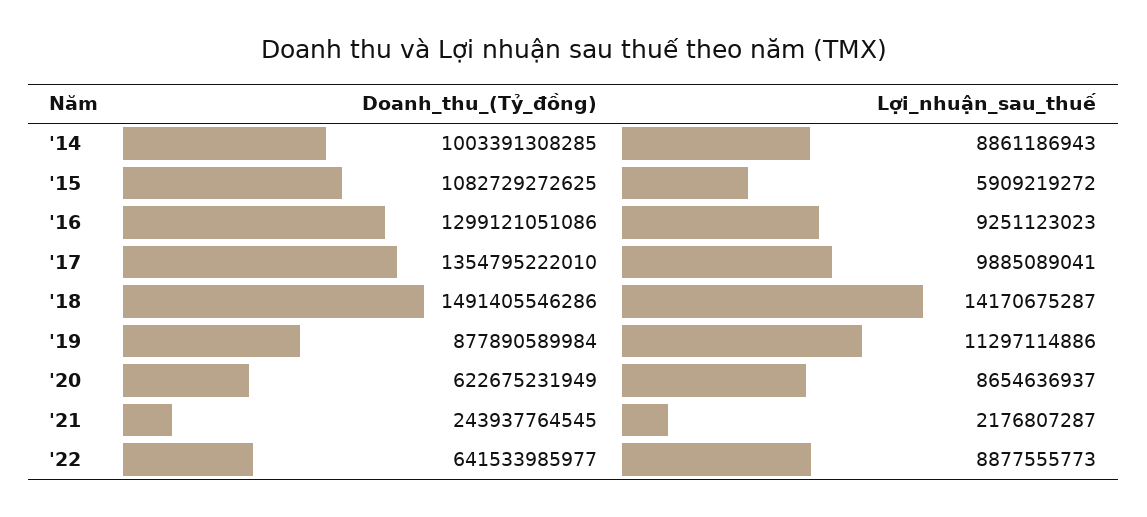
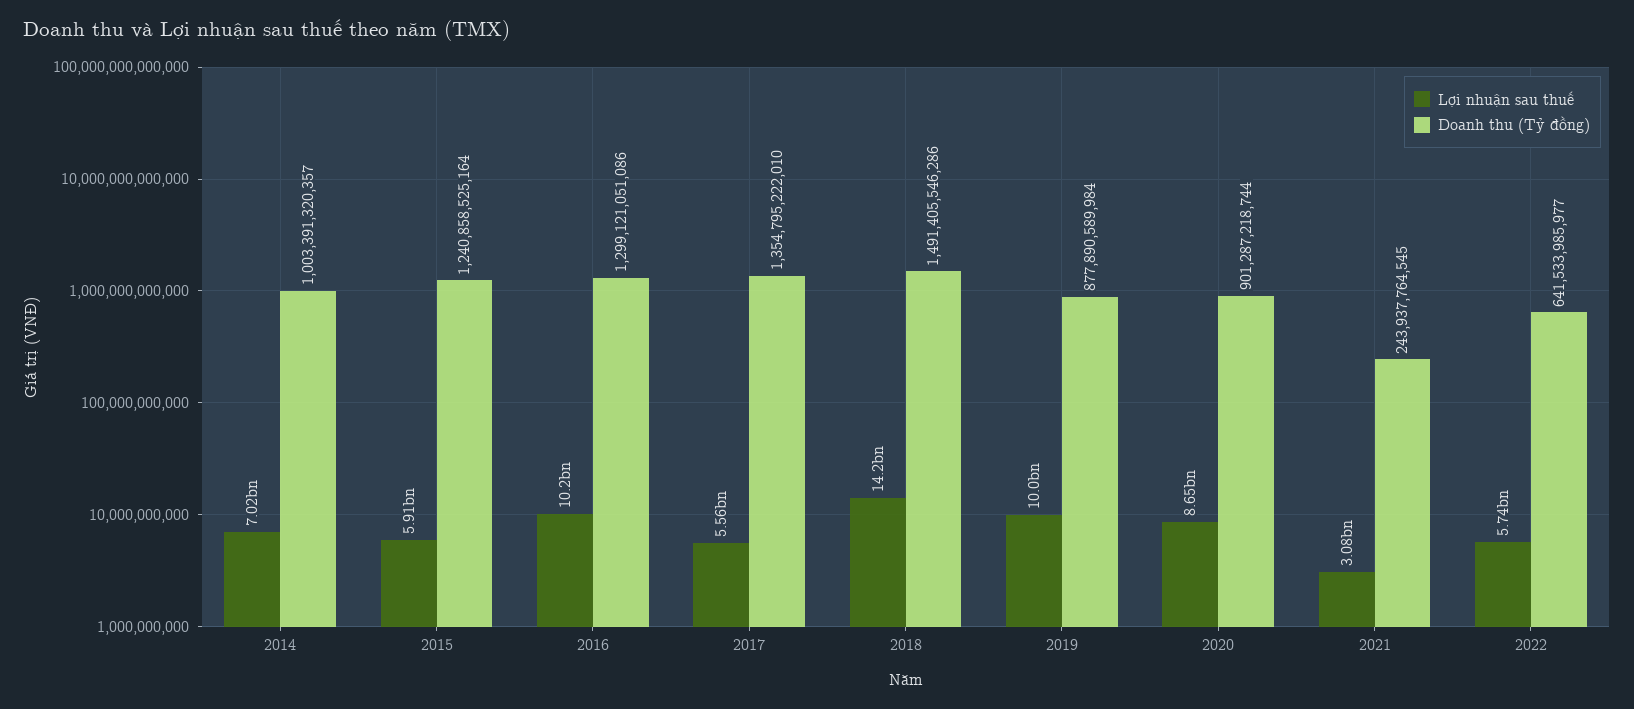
  {
    "Doanh_thu_(Tỷ_đồng)": {
-     "'14": 1003391308285,
+     "'14": 1003391320357,
-     "'15": 1082729272625,
+     "'15": 1240858525164,
      "'16": 1299121051086,
      "'17": 1354795222010,
      "'18": 1491405546286,
      "'19": 877890589984,
-     "'20": 622675231949,
+     "'20": 901287218744,
      "'21": 243937764545,
      "'22": 641533985977
    },
    "Lợi_nhuận_sau_thuế": {
-     "'14": 8861186943,
+     "'14": 7020000000,
      "'15": 5909219272,
-     "'16": 9251123023,
+     "'16": 10200000000,
-     "'17": 9885089041,
+     "'17": 5560000000,
      "'18": 14170675287,
-     "'19": 11297114886,
+     "'19": 10000000000,
      "'20": 8654636937,
-     "'21": 2176807287,
+     "'21": 3080000000,
-     "'22": 8877555773
+     "'22": 5740000000
    }
  }

